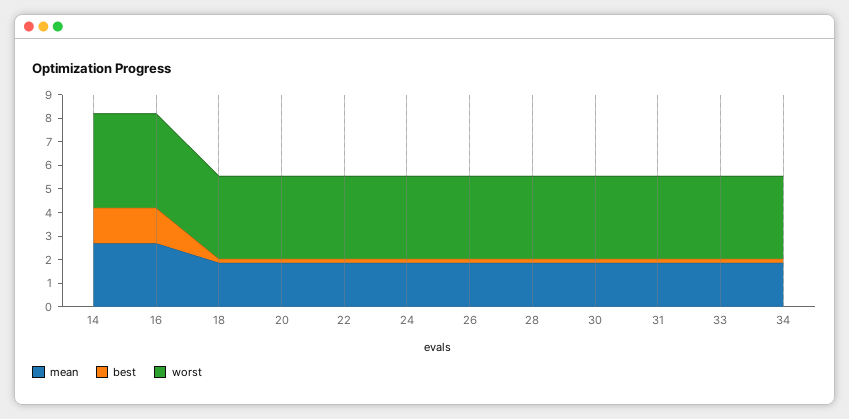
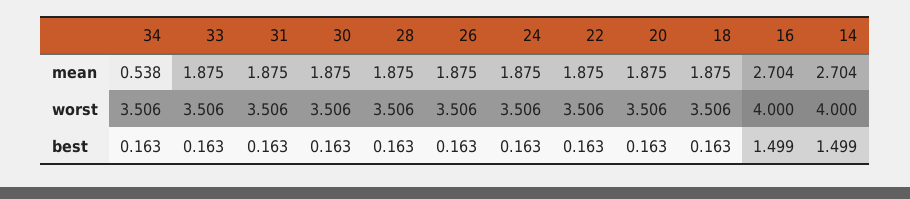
  {
    "mean": {
      "14": 2.704,
      "16": 2.704,
      "18": 1.875,
      "20": 1.875,
      "22": 1.875,
      "24": 1.875,
      "26": 1.875,
      "28": 1.875,
      "30": 1.875,
      "31": 1.875,
      "33": 1.875,
-     "34": 2
+     "34": 0.538
    },
    "best": {
      "14": 1.499,
      "16": 1.499,
      "18": 0.163,
      "20": 0.163,
      "22": 0.163,
      "24": 0.163,
      "26": 0.163,
      "28": 0.163,
      "30": 0.163,
      "31": 0.163,
      "33": 0.163,
      "34": 0.163
    },
    "worst": {
      "14": 4,
      "16": 4,
      "18": 3.506,
      "20": 3.506,
      "22": 3.506,
      "24": 3.506,
      "26": 3.506,
      "28": 3.506,
      "30": 3.506,
      "31": 3.506,
      "33": 3.506,
      "34": 3.506
    }
  }

